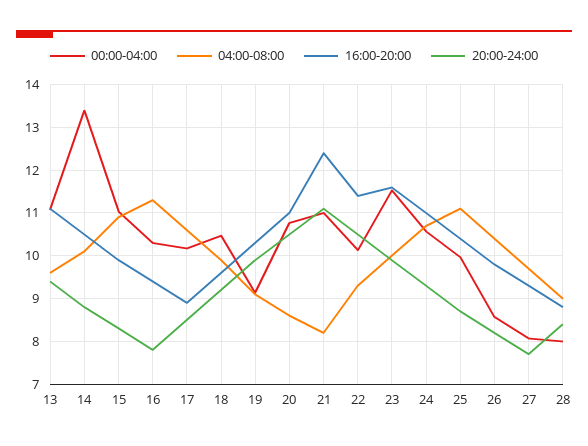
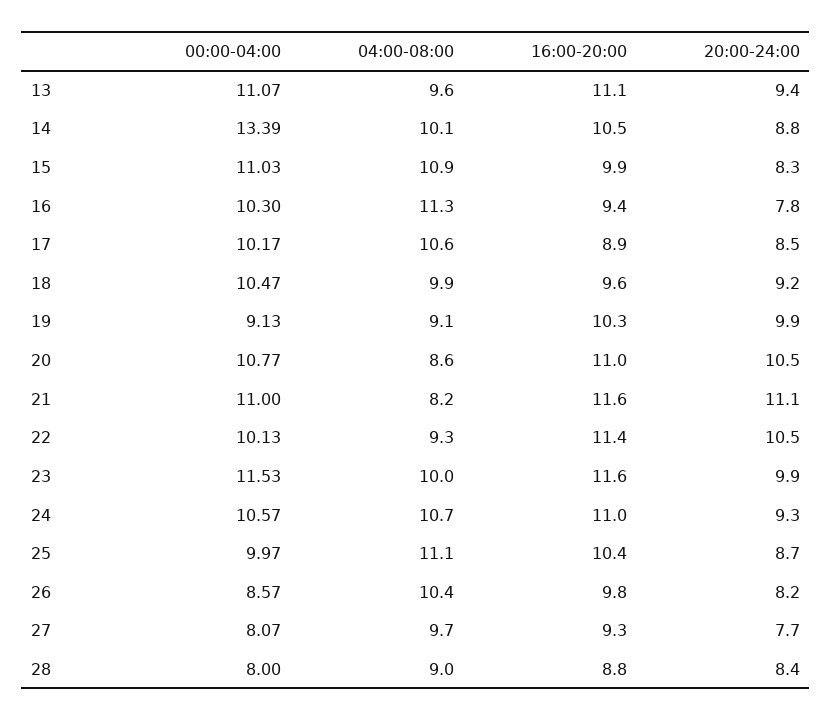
  {
    "00:00-04:00": {
      "13": 11.07,
      "14": 13.39,
      "15": 11.03,
      "16": 10.3,
      "17": 10.17,
      "18": 10.47,
      "19": 9.13,
      "20": 10.77,
      "21": 11,
      "22": 10.13,
      "23": 11.53,
      "24": 10.57,
      "25": 9.97,
      "26": 8.57,
      "27": 8.07,
      "28": 8
    },
    "04:00-08:00": {
      "13": 9.6,
      "14": 10.1,
      "15": 10.9,
      "16": 11.3,
      "17": 10.6,
      "18": 9.9,
      "19": 9.1,
      "20": 8.6,
      "21": 8.2,
      "22": 9.3,
      "23": 10,
      "24": 10.7,
      "25": 11.1,
      "26": 10.4,
      "27": 9.7,
      "28": 9
    },
    "16:00-20:00": {
      "13": 11.1,
      "14": 10.5,
      "15": 9.9,
      "16": 9.4,
      "17": 8.9,
      "18": 9.6,
      "19": 10.3,
      "20": 11,
-     "21": 12.4,
+     "21": 11.6,
      "22": 11.4,
      "23": 11.6,
      "24": 11,
      "25": 10.4,
      "26": 9.8,
      "27": 9.3,
      "28": 8.8
    },
    "20:00-24:00": {
      "13": 9.4,
      "14": 8.8,
      "15": 8.3,
      "16": 7.8,
      "17": 8.5,
      "18": 9.2,
      "19": 9.9,
      "20": 10.5,
      "21": 11.1,
      "22": 10.5,
      "23": 9.9,
      "24": 9.3,
      "25": 8.7,
      "26": 8.2,
      "27": 7.7,
      "28": 8.4
    }
  }

